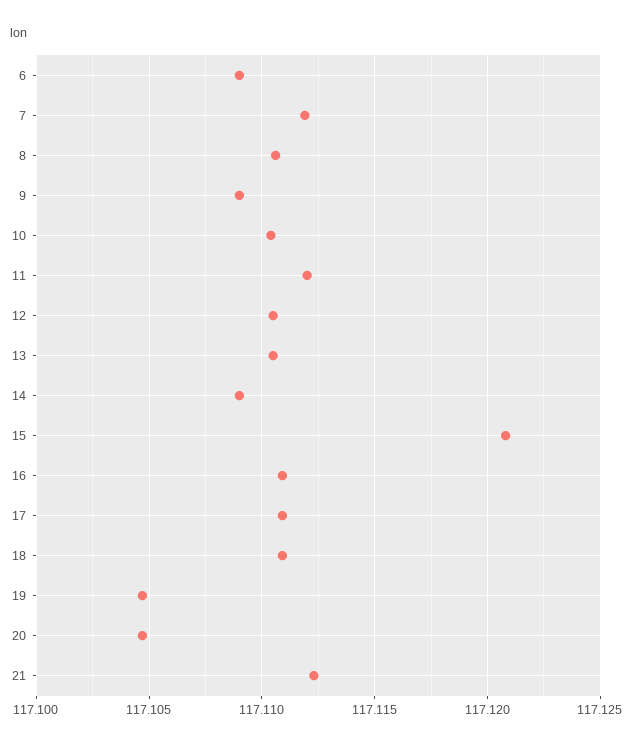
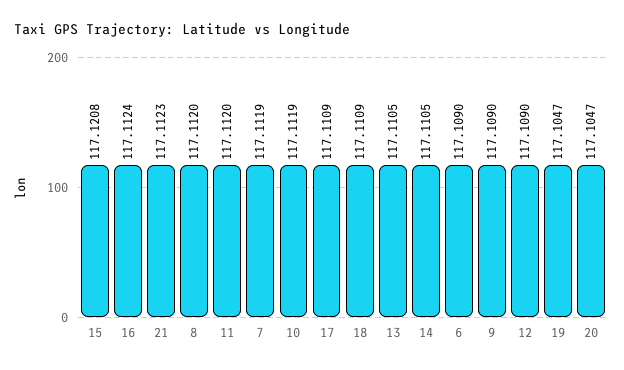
  {
    "6": 117.109,
    "7": 117.1119,
-   "8": 117.1105,
+   "8": 117.112,
    "9": 117.109,
-   "10": 117.1105,
+   "10": 117.1119,
    "11": 117.112,
-   "12": 117.1105,
+   "12": 117.109,
    "13": 117.1105,
-   "14": 117.109,
+   "14": 117.1105,
    "15": 117.1208,
-   "16": 117.111,
+   "16": 117.1124,
    "17": 117.1109,
    "18": 117.1109,
    "19": 117.1047,
    "20": 117.1047,
    "21": 117.1123
  }

